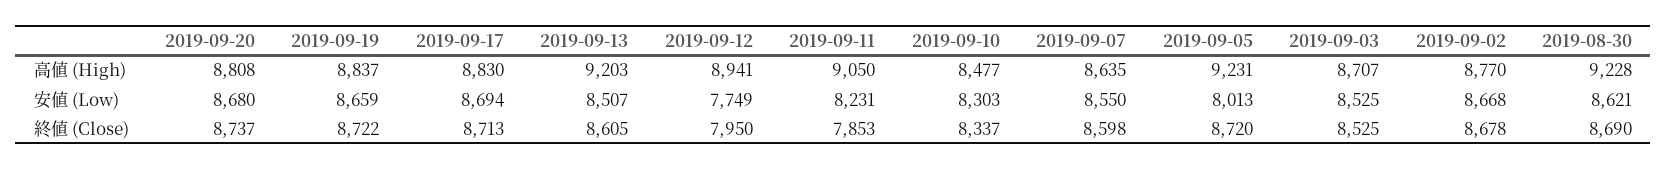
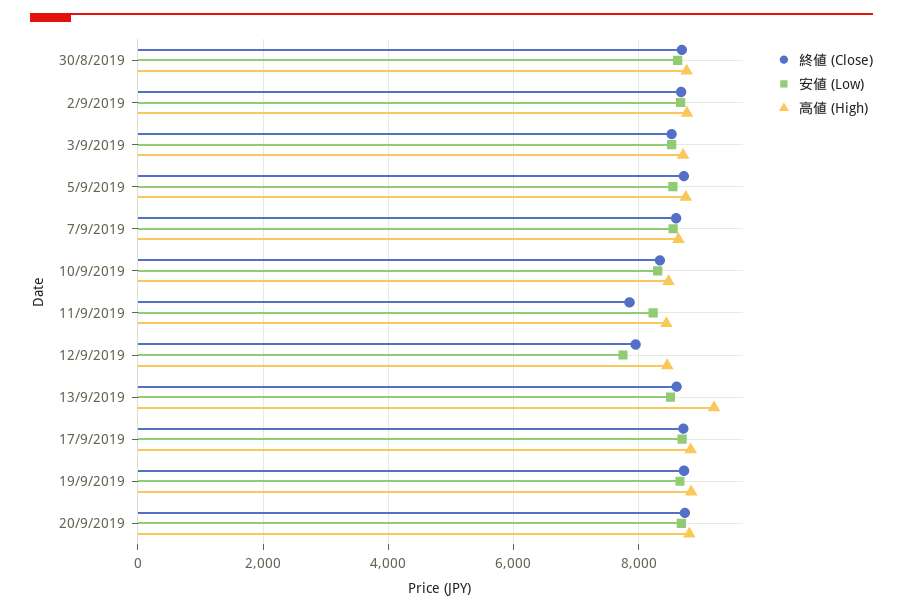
  {
    "高値 (High)": {
      "2019-09-20": 8808,
      "2019-09-19": 8837,
      "2019-09-17": 8830,
      "2019-09-13": 9203,
-     "2019-09-12": 8941,
+     "2019-09-12": 8400,
-     "2019-09-11": 9050,
+     "2019-09-11": 8400,
      "2019-09-10": 8477,
      "2019-09-07": 8635,
-     "2019-09-05": 9231,
+     "2019-09-05": 8800,
      "2019-09-03": 8707,
      "2019-09-02": 8770,
-     "2019-08-30": 9228
+     "2019-08-30": 8800
    },
    "安値 (Low)": {
      "2019-09-20": 8680,
      "2019-09-19": 8659,
      "2019-09-17": 8694,
      "2019-09-13": 8507,
      "2019-09-12": 7749,
      "2019-09-11": 8231,
      "2019-09-10": 8303,
      "2019-09-07": 8550,
-     "2019-09-05": 8013,
+     "2019-09-05": 8600,
      "2019-09-03": 8525,
      "2019-09-02": 8668,
      "2019-08-30": 8621
    },
    "終値 (Close)": {
      "2019-09-20": 8737,
      "2019-09-19": 8722,
      "2019-09-17": 8713,
      "2019-09-13": 8605,
      "2019-09-12": 7950,
      "2019-09-11": 7853,
      "2019-09-10": 8337,
      "2019-09-07": 8598,
      "2019-09-05": 8720,
      "2019-09-03": 8525,
      "2019-09-02": 8678,
      "2019-08-30": 8690
    }
  }

